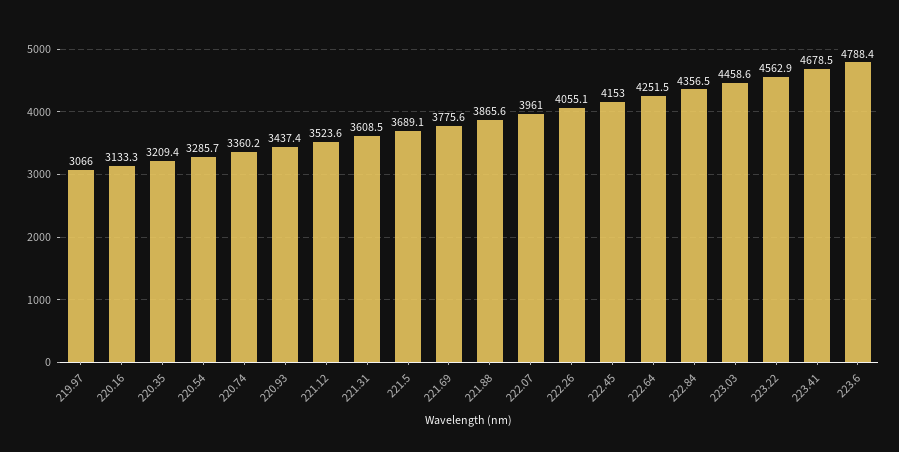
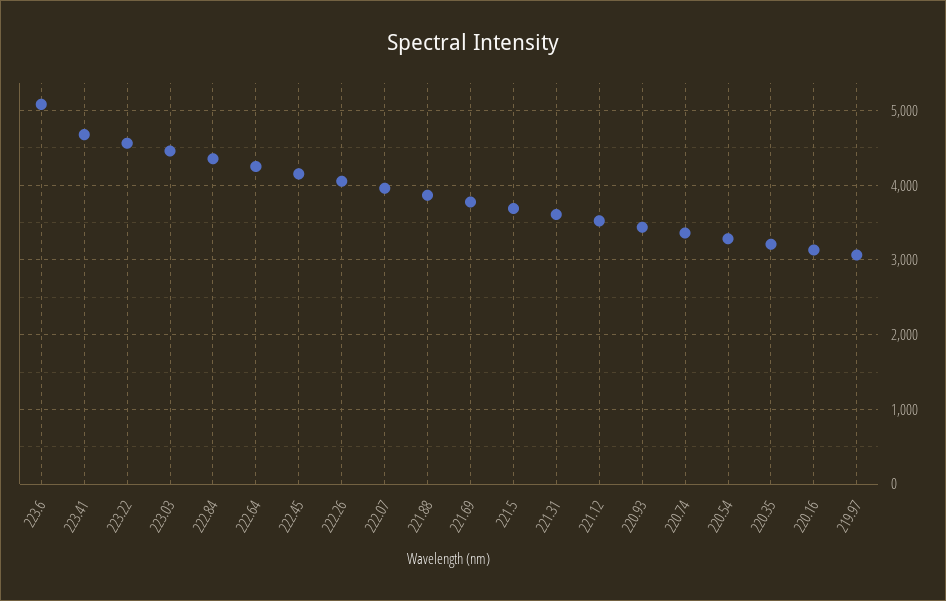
  {
    "219.97": 3066,
    "220.16": 3133.3,
    "220.35": 3209.4,
    "220.54": 3285.7,
    "220.74": 3360.2,
    "220.93": 3437.4,
    "221.12": 3523.6,
    "221.31": 3608.5,
    "221.5": 3689.1,
    "221.69": 3775.6,
    "221.88": 3865.6,
    "222.07": 3961,
    "222.26": 4055.1,
    "222.45": 4153,
    "222.64": 4251.5,
    "222.84": 4356.5,
    "223.03": 4458.6,
    "223.22": 4562.9,
    "223.41": 4678.5,
-   "223.6": 4788.4
+   "223.6": 5100
  }

